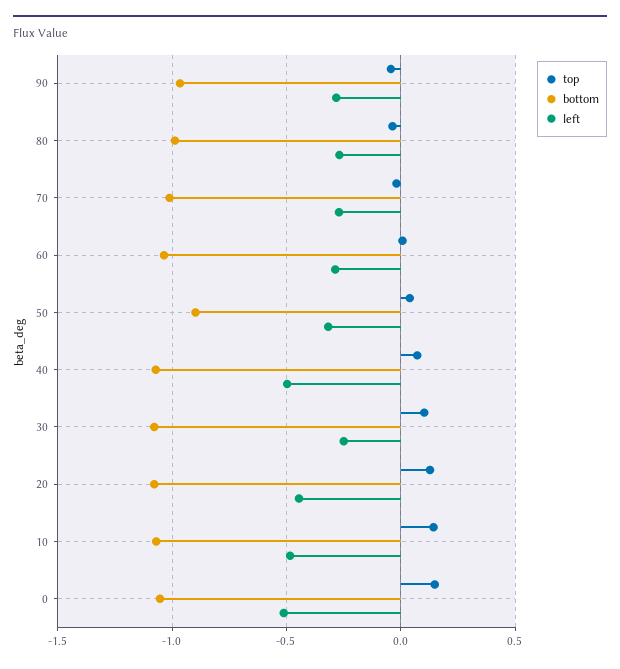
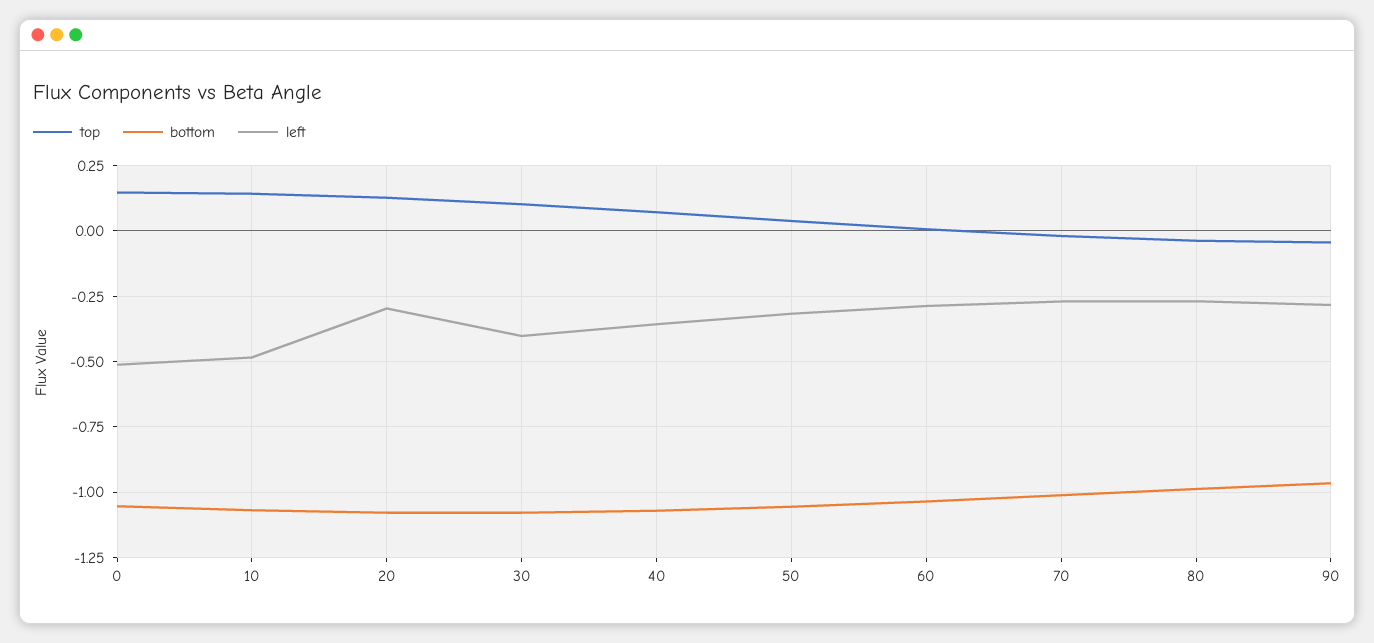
  {
    "top": {
      "90": -0.05,
      "80": -0.025,
      "70": -0.025,
      "60": 0,
      "50": 0.05,
      "40": 0.075,
      "30": 0.1,
      "20": 0.125,
      "10": 0.15,
      "0": 0.15
    },
    "bottom": {
      "90": -0.975,
      "80": -0.975,
      "70": -1,
      "60": -1.025,
-     "50": -0.9,
+     "50": -1.05,
      "40": -1.075,
      "30": -1.075,
      "20": -1.075,
      "10": -1.075,
      "0": -1.05
    },
    "left": {
      "90": -0.275,
      "80": -0.275,
      "70": -0.275,
      "60": -0.275,
      "50": -0.325,
-     "40": -0.5,
+     "40": -0.35,
-     "30": -0.25,
+     "30": -0.4,
-     "20": -0.45,
+     "20": -0.3,
      "10": -0.475,
      "0": -0.5
    }
  }

